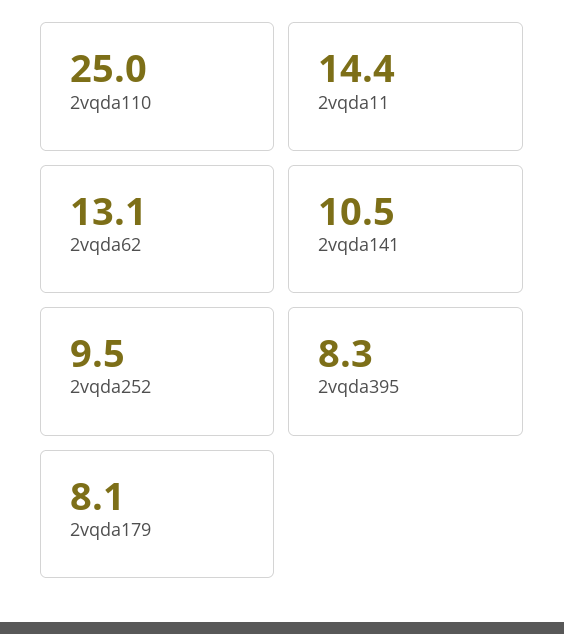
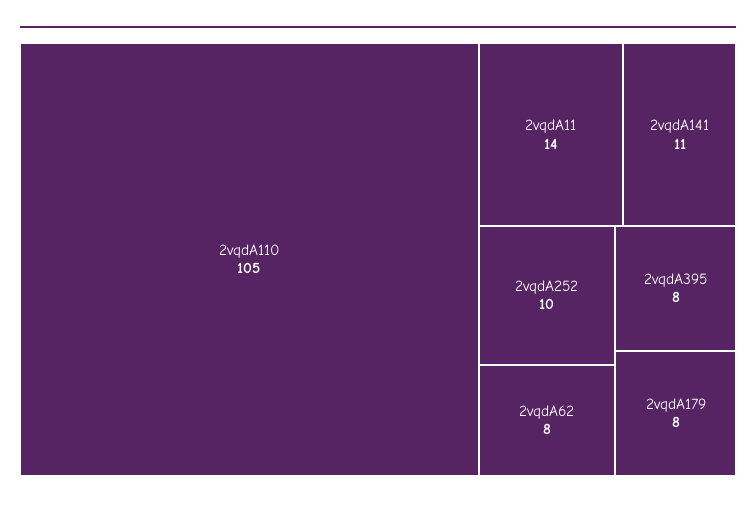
  {
-   "2vqda110": 25,
+   "2vqda110": 105,
    "2vqda11": 14.4,
-   "2vqda62": 13.1,
+   "2vqda62": 8,
    "2vqda141": 10.5,
    "2vqda252": 9.5,
    "2vqda395": 8.3,
    "2vqda179": 8.1
  }

